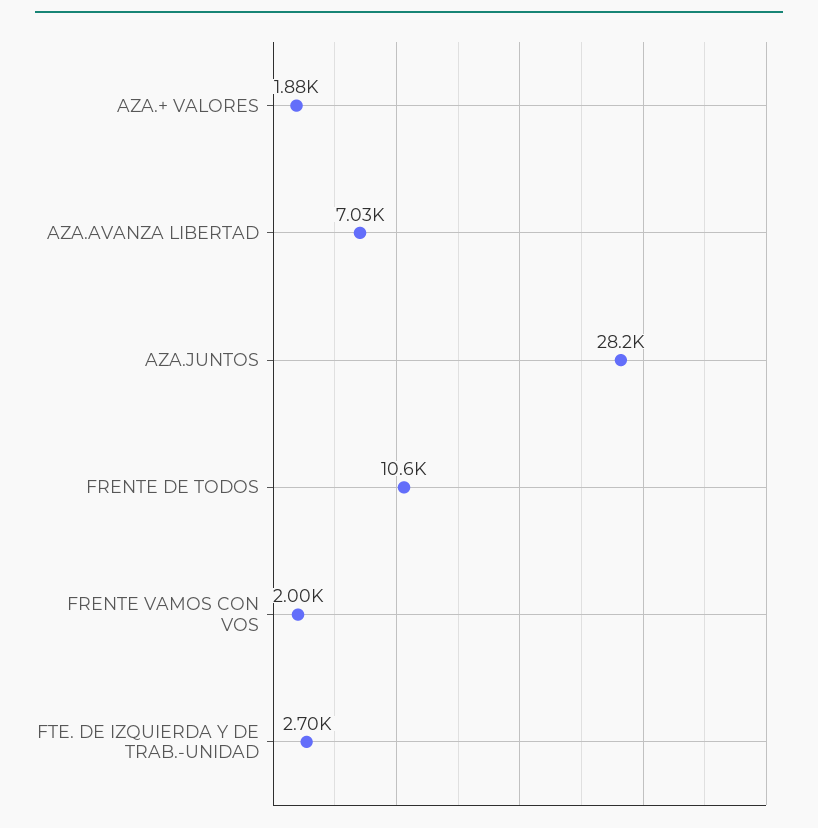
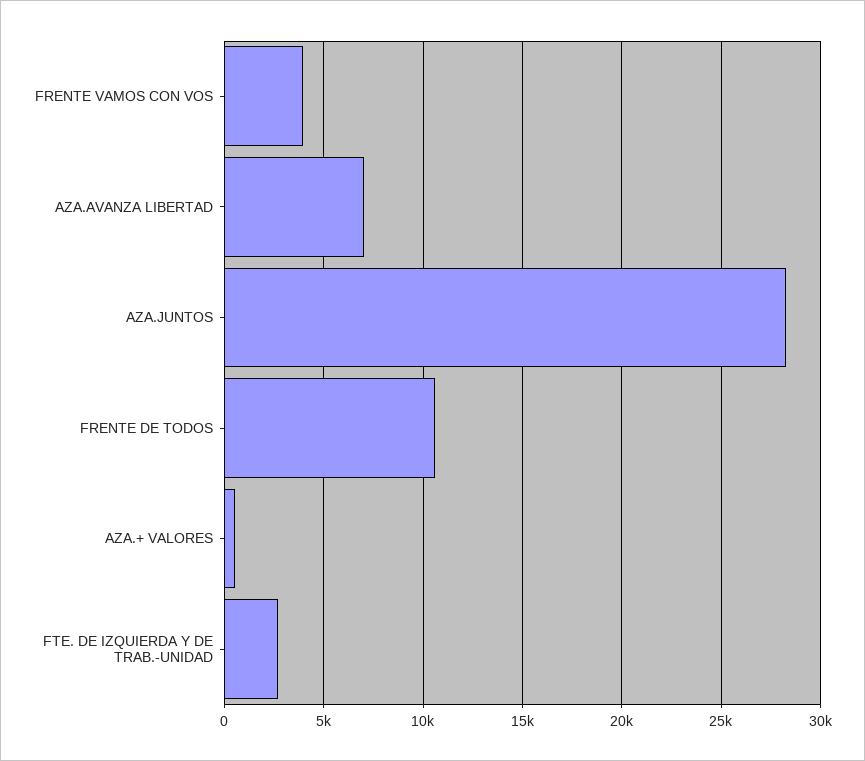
  {
-   "AZA.+ VALORES": 1880,
+   "AZA.+ VALORES": 500,
    "AZA.AVANZA LIBERTAD": 7030,
    "AZA.JUNTOS": 28200,
    "FRENTE DE TODOS": 10600,
-   "FRENTE VAMOS CON VOS": 2000,
+   "FRENTE VAMOS CON VOS": 4000,
    "FTE. DE IZQUIERDA Y DE TRAB.-UNIDAD": 2700
  }

